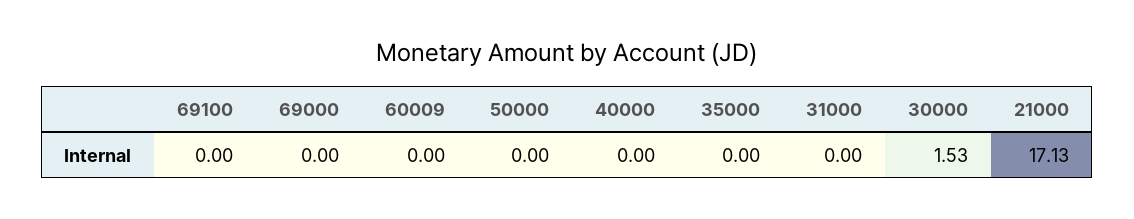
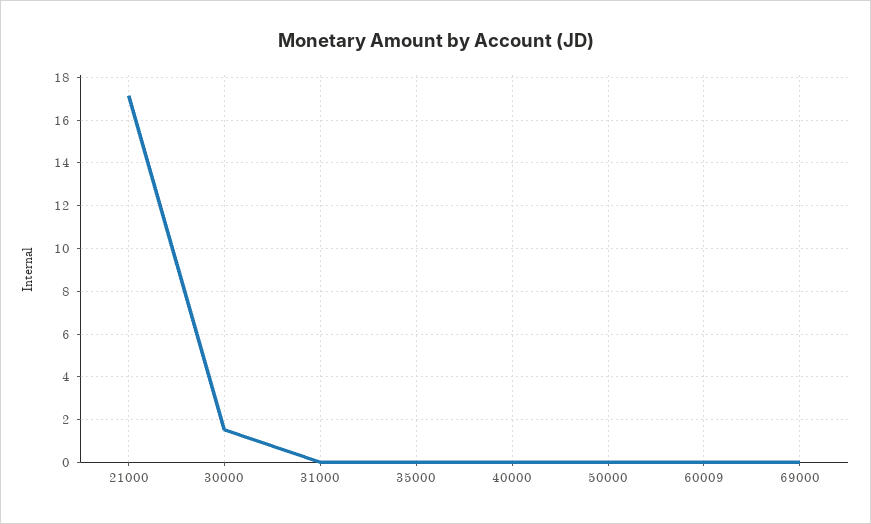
  {
-   "69100": 0,
    "69000": 0,
    "60009": 0,
    "50000": 0,
    "40000": 0,
    "35000": 0,
    "31000": 0,
    "30000": 1.53,
    "21000": 17.13
  }

